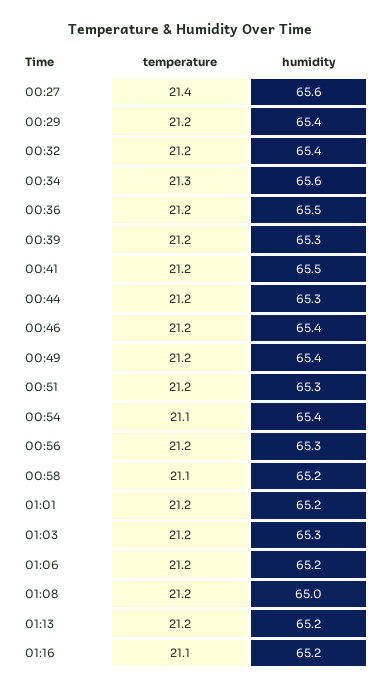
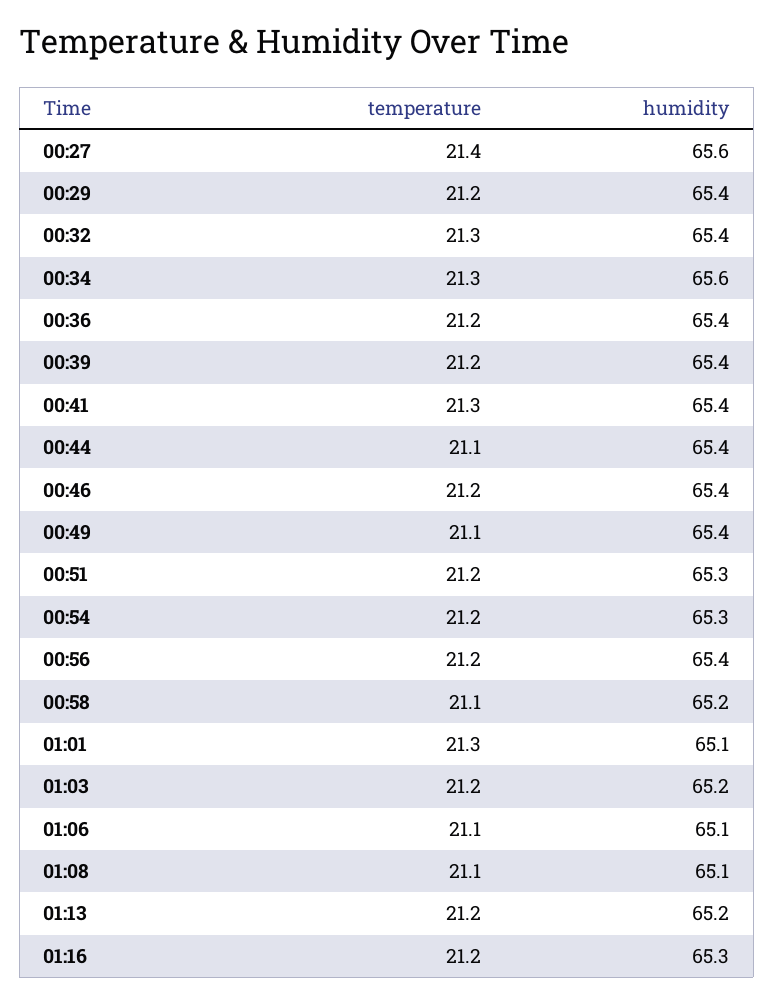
  {
    "temperature": {
      "00:27": 21.4,
      "00:29": 21.2,
-     "00:32": 21.2,
+     "00:32": 21.3,
      "00:34": 21.3,
      "00:36": 21.2,
      "00:39": 21.2,
-     "00:41": 21.2,
+     "00:41": 21.3,
-     "00:44": 21.2,
+     "00:44": 21.1,
      "00:46": 21.2,
-     "00:49": 21.2,
+     "00:49": 21.1,
      "00:51": 21.2,
-     "00:54": 21.1,
+     "00:54": 21.2,
      "00:56": 21.2,
      "00:58": 21.1,
-     "01:01": 21.2,
+     "01:01": 21.3,
      "01:03": 21.2,
-     "01:06": 21.2,
+     "01:06": 21.1,
-     "01:08": 21.2,
+     "01:08": 21.1,
      "01:13": 21.2,
-     "01:16": 21.1
+     "01:16": 21.2
    },
    "humidity": {
      "00:27": 65.6,
      "00:29": 65.4,
      "00:32": 65.4,
      "00:34": 65.6,
-     "00:36": 65.5,
+     "00:36": 65.4,
-     "00:39": 65.3,
+     "00:39": 65.4,
-     "00:41": 65.5,
+     "00:41": 65.4,
-     "00:44": 65.3,
+     "00:44": 65.4,
      "00:46": 65.4,
      "00:49": 65.4,
      "00:51": 65.3,
-     "00:54": 65.4,
+     "00:54": 65.3,
-     "00:56": 65.3,
+     "00:56": 65.4,
      "00:58": 65.2,
-     "01:01": 65.2,
+     "01:01": 65.1,
-     "01:03": 65.3,
+     "01:03": 65.2,
-     "01:06": 65.2,
+     "01:06": 65.1,
-     "01:08": 65,
+     "01:08": 65.1,
      "01:13": 65.2,
-     "01:16": 65.2
+     "01:16": 65.3
    }
  }

